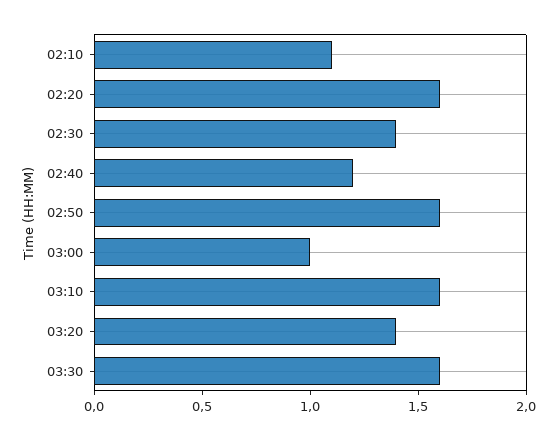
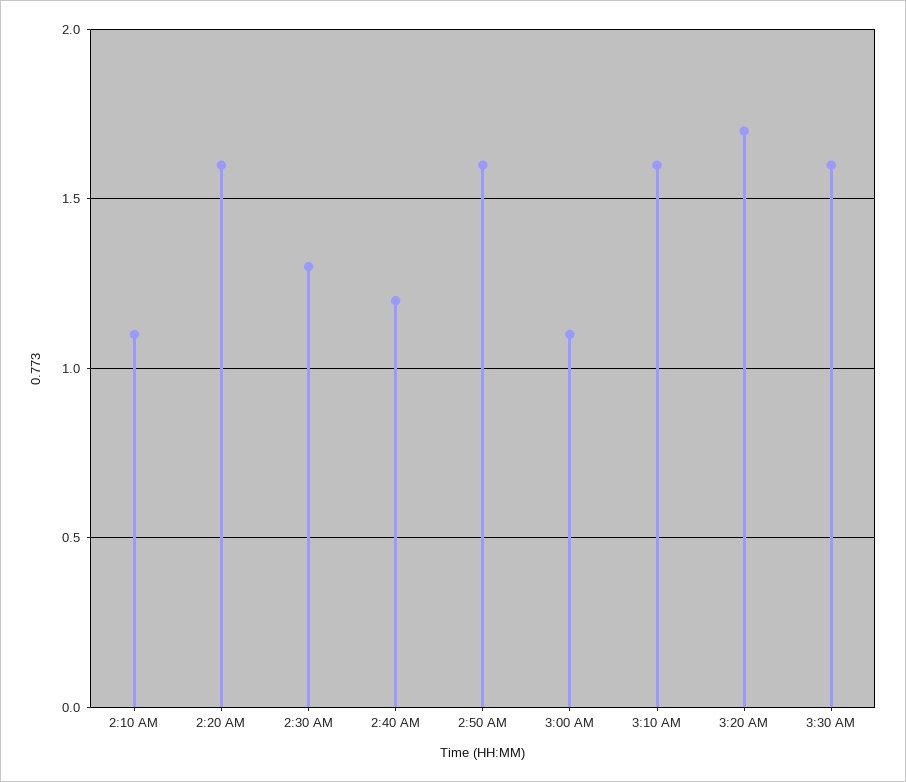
  {
    "02:10": 1.1,
    "02:20": 1.6,
-   "02:30": 1.4,
+   "02:30": 1.3,
    "02:40": 1.2,
    "02:50": 1.6,
-   "03:00": 1,
+   "03:00": 1.1,
    "03:10": 1.6,
-   "03:20": 1.4,
+   "03:20": 1.7,
    "03:30": 1.6
  }

